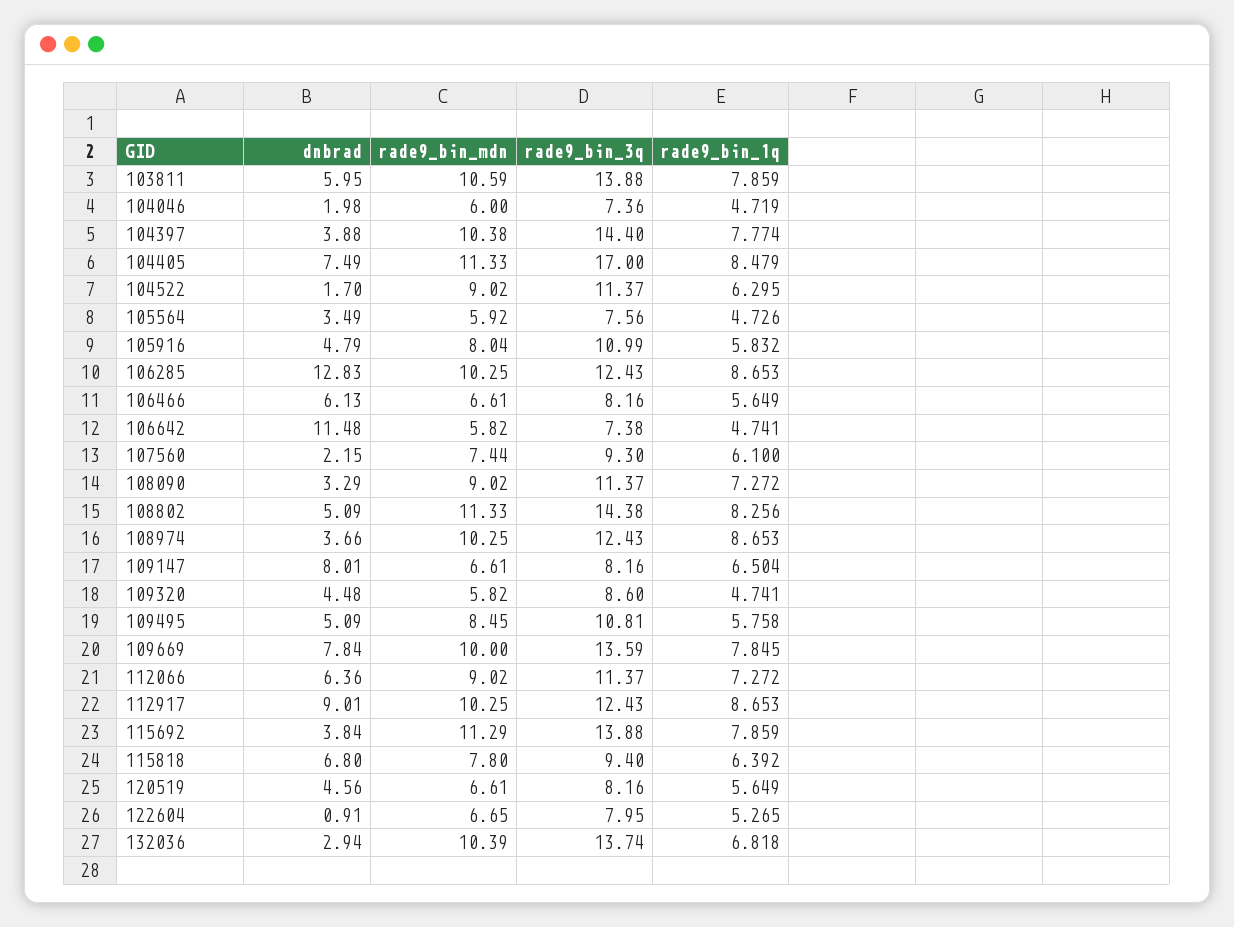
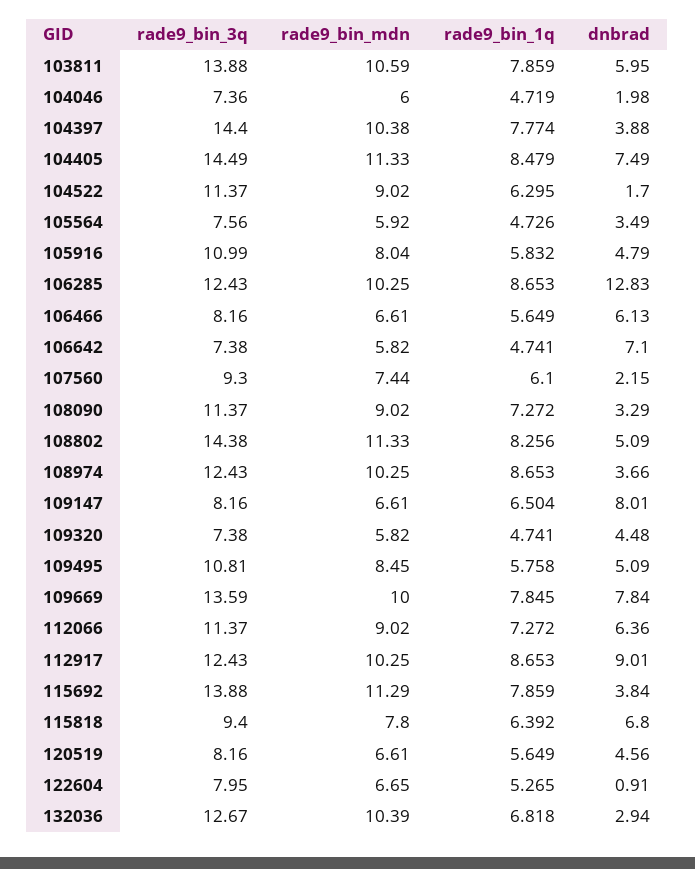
  {
    "dnbrad": {
      "103811": 5.95,
      "104046": 1.98,
      "104397": 3.88,
      "104405": 7.49,
      "104522": 1.7,
      "105564": 3.49,
      "105916": 4.79,
      "106285": 12.83,
      "106466": 6.13,
-     "106642": 11.48,
+     "106642": 7.1,
      "107560": 2.15,
      "108090": 3.29,
      "108802": 5.09,
      "108974": 3.66,
      "109147": 8.01,
      "109320": 4.48,
      "109495": 5.09,
      "109669": 7.84,
      "112066": 6.36,
      "112917": 9.01,
      "115692": 3.84,
      "115818": 6.8,
      "120519": 4.56,
      "122604": 0.91,
      "132036": 2.94
    },
    "rade9_bin_mdn": {
      "103811": 10.59,
      "104046": 6,
      "104397": 10.38,
      "104405": 11.33,
      "104522": 9.02,
      "105564": 5.92,
      "105916": 8.04,
      "106285": 10.25,
      "106466": 6.61,
      "106642": 5.82,
      "107560": 7.44,
      "108090": 9.02,
      "108802": 11.33,
      "108974": 10.25,
      "109147": 6.61,
      "109320": 5.82,
      "109495": 8.45,
      "109669": 10,
      "112066": 9.02,
      "112917": 10.25,
      "115692": 11.29,
      "115818": 7.8,
      "120519": 6.61,
      "122604": 6.65,
      "132036": 10.39
    },
    "rade9_bin_3q": {
      "103811": 13.88,
      "104046": 7.36,
      "104397": 14.4,
-     "104405": 17,
+     "104405": 14.49,
      "104522": 11.37,
      "105564": 7.56,
      "105916": 10.99,
      "106285": 12.43,
      "106466": 8.16,
      "106642": 7.38,
      "107560": 9.3,
      "108090": 11.37,
      "108802": 14.38,
      "108974": 12.43,
      "109147": 8.16,
-     "109320": 8.6,
+     "109320": 7.38,
      "109495": 10.81,
      "109669": 13.59,
      "112066": 11.37,
      "112917": 12.43,
      "115692": 13.88,
      "115818": 9.4,
      "120519": 8.16,
      "122604": 7.95,
-     "132036": 13.74
+     "132036": 12.67
    },
    "rade9_bin_1q": {
      "103811": 7.859,
      "104046": 4.719,
      "104397": 7.774,
      "104405": 8.479,
      "104522": 6.295,
      "105564": 4.726,
      "105916": 5.832,
      "106285": 8.653,
      "106466": 5.649,
      "106642": 4.741,
      "107560": 6.1,
      "108090": 7.272,
      "108802": 8.256,
      "108974": 8.653,
      "109147": 6.504,
      "109320": 4.741,
      "109495": 5.758,
      "109669": 7.845,
      "112066": 7.272,
      "112917": 8.653,
      "115692": 7.859,
      "115818": 6.392,
      "120519": 5.649,
      "122604": 5.265,
      "132036": 6.818
    }
  }

